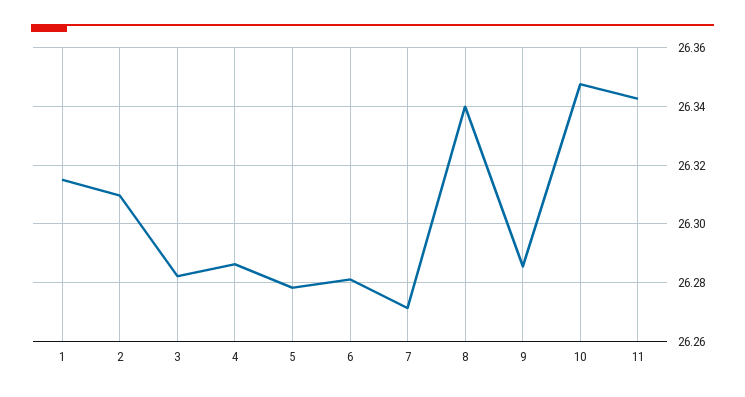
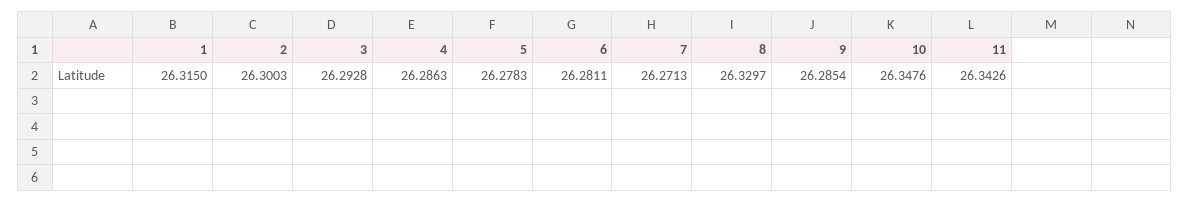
  {
    "1": 26.315,
-   "2": 26.31,
+   "2": 26.3003,
-   "3": 26.2825,
+   "3": 26.2928,
    "4": 26.2863,
    "5": 26.2783,
    "6": 26.2811,
    "7": 26.2713,
-   "8": 26.34,
+   "8": 26.3297,
    "9": 26.2854,
    "10": 26.3476,
    "11": 26.3426
  }

